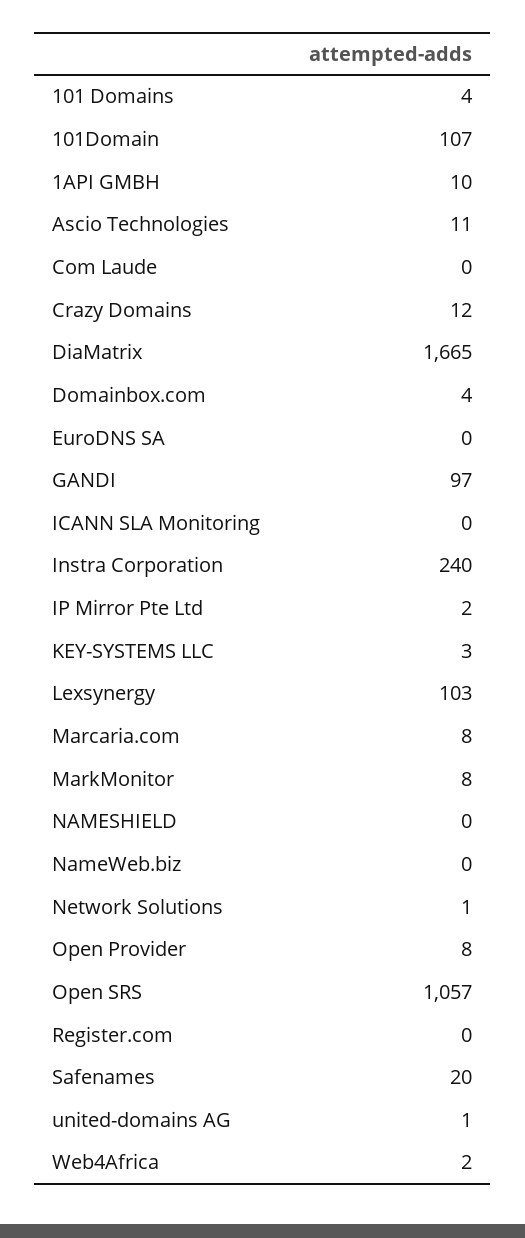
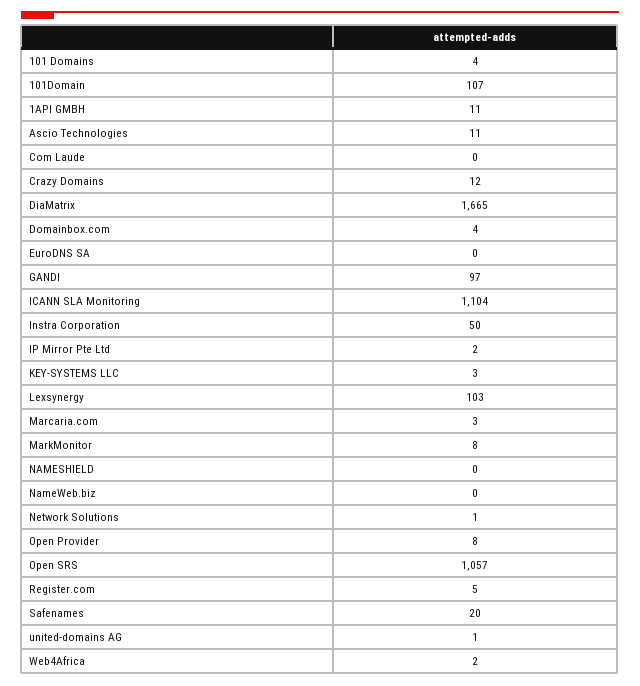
  {
    "101 Domains": 4,
    "101Domain": 107,
-   "1API GMBH": 10,
+   "1API GMBH": 11,
    "Ascio Technologies": 11,
    "Com Laude": 0,
    "Crazy Domains": 12,
    "DiaMatrix": 1665,
    "Domainbox.com": 4,
    "EuroDNS SA": 0,
    "GANDI": 97,
-   "ICANN SLA Monitoring": 0,
+   "ICANN SLA Monitoring": 1104,
-   "Instra Corporation": 240,
+   "Instra Corporation": 50,
    "IP Mirror Pte Ltd": 2,
    "KEY-SYSTEMS LLC": 3,
    "Lexsynergy": 103,
-   "Marcaria.com": 8,
+   "Marcaria.com": 3,
    "MarkMonitor": 8,
    "NAMESHIELD": 0,
    "NameWeb.biz": 0,
    "Network Solutions": 1,
    "Open Provider": 8,
    "Open SRS": 1057,
-   "Register.com": 0,
+   "Register.com": 5,
    "Safenames": 20,
    "united-domains AG": 1,
    "Web4Africa": 2
  }

